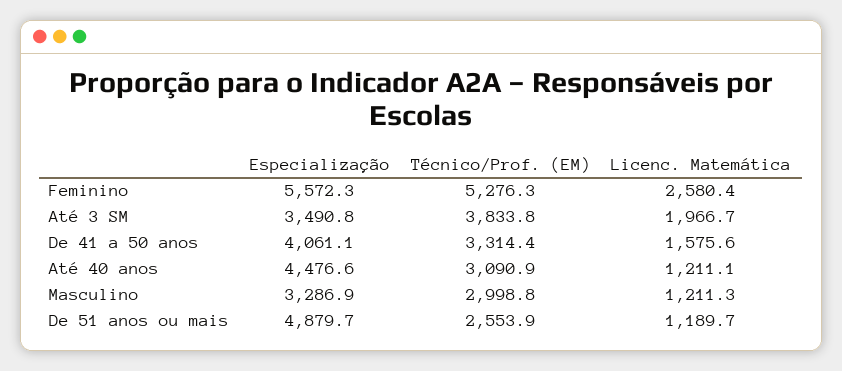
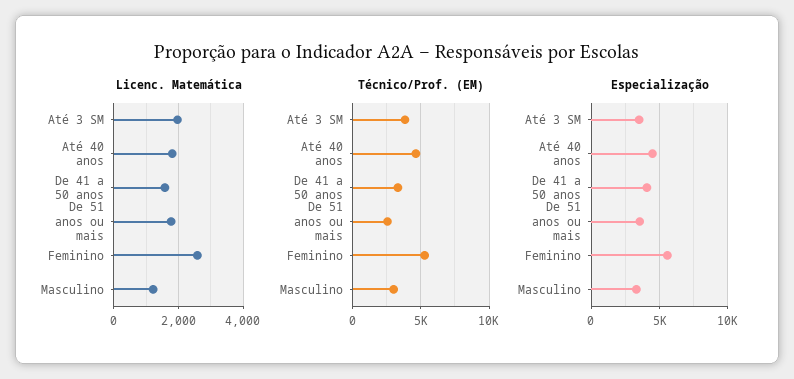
  {
    "Especialização": {
      "Feminino": 5572.3,
      "Até 3 SM": 3490.8,
      "De 41 a 50 anos": 4061.1,
      "Até 40 anos": 4476.6,
      "Masculino": 3286.9,
-     "De 51 anos ou mais": 4879.7
+     "De 51 anos ou mais": 3500
    },
    "Técnico/Prof. (EM)": {
      "Feminino": 5276.3,
      "Até 3 SM": 3833.8,
      "De 41 a 50 anos": 3314.4,
-     "Até 40 anos": 3090.9,
+     "Até 40 anos": 4500,
      "Masculino": 2998.8,
      "De 51 anos ou mais": 2553.9
    },
    "Licenc. Matemática": {
      "Feminino": 2580.4,
      "Até 3 SM": 1966.7,
      "De 41 a 50 anos": 1575.6,
-     "Até 40 anos": 1211.1,
+     "Até 40 anos": 1800,
      "Masculino": 1211.3,
-     "De 51 anos ou mais": 1189.7
+     "De 51 anos ou mais": 1800
    }
  }

